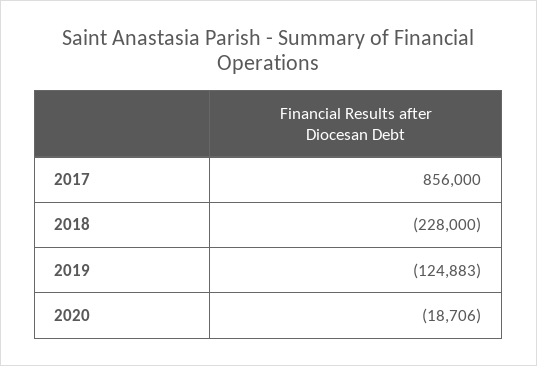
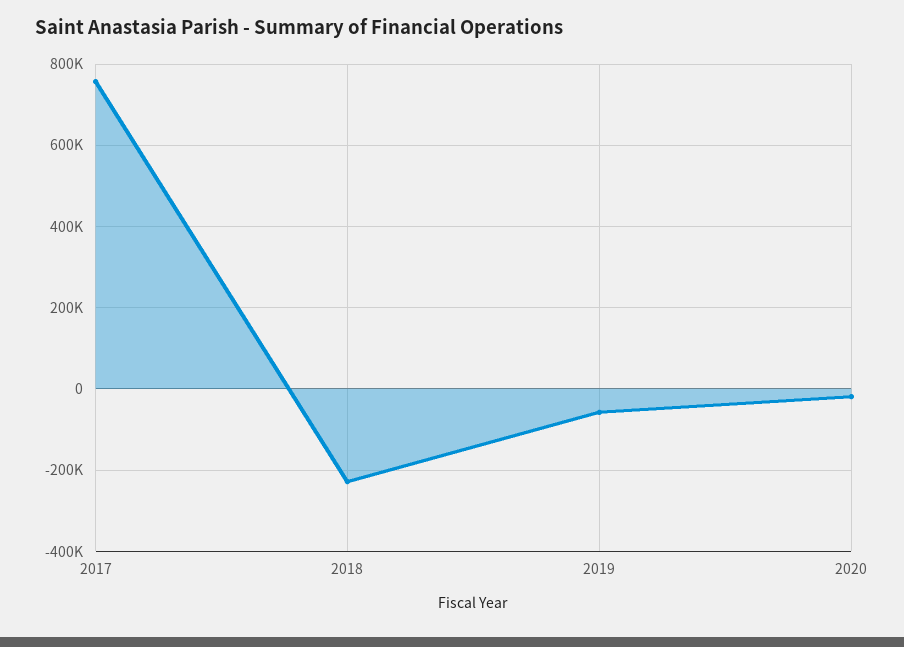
  {
-   "2017": 856000,
+   "2017": 760000,
    "2018": -228000,
-   "2019": -124883,
+   "2019": -60000,
    "2020": -18706
  }

